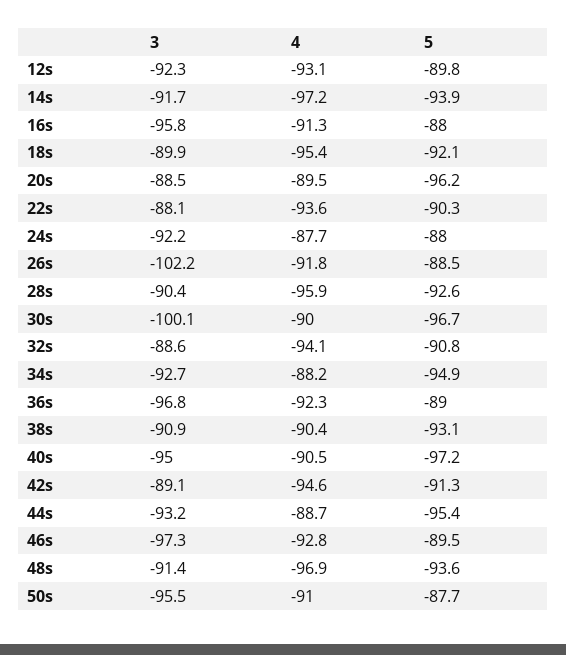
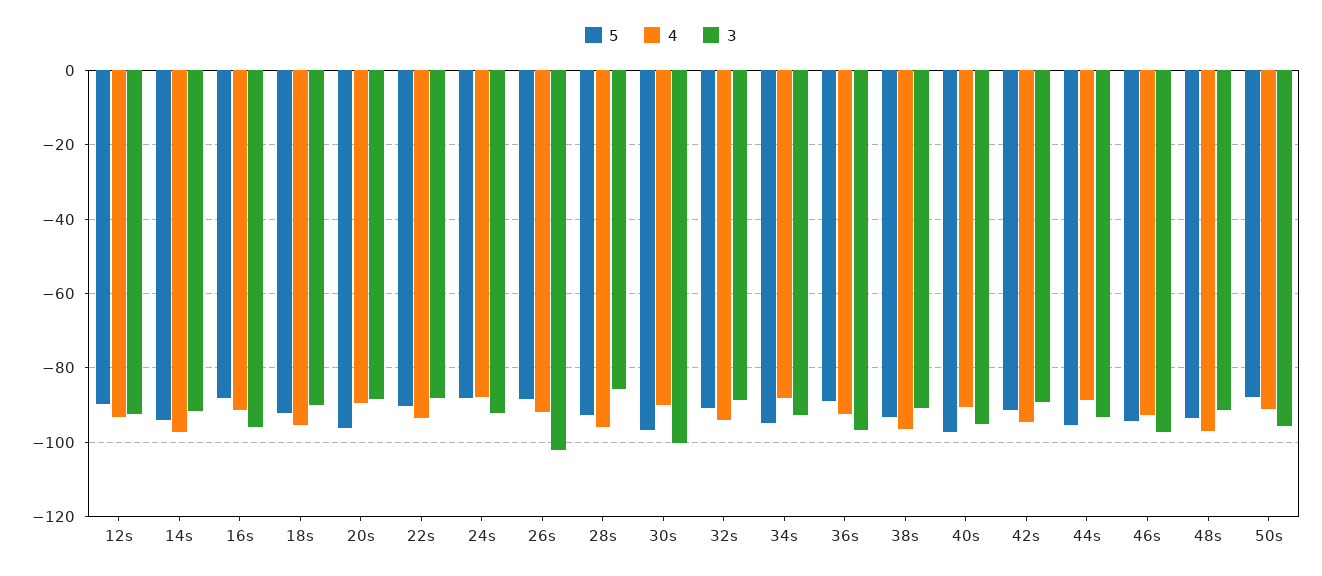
  {
    "3": {
      "12s": -92.3,
      "14s": -91.7,
      "16s": -95.8,
      "18s": -89.9,
      "20s": -88.5,
      "22s": -88.1,
      "24s": -92.2,
      "26s": -102.2,
-     "28s": -90.4,
+     "28s": -86,
      "30s": -100.1,
      "32s": -88.6,
      "34s": -92.7,
      "36s": -96.8,
      "38s": -90.9,
      "40s": -95,
      "42s": -89.1,
      "44s": -93.2,
      "46s": -97.3,
      "48s": -91.4,
      "50s": -95.5
    },
    "4": {
      "12s": -93.1,
      "14s": -97.2,
      "16s": -91.3,
      "18s": -95.4,
      "20s": -89.5,
      "22s": -93.6,
      "24s": -87.7,
      "26s": -91.8,
      "28s": -95.9,
      "30s": -90,
      "32s": -94.1,
      "34s": -88.2,
      "36s": -92.3,
-     "38s": -90.4,
+     "38s": -96,
      "40s": -90.5,
      "42s": -94.6,
      "44s": -88.7,
      "46s": -92.8,
      "48s": -96.9,
      "50s": -91
    },
    "5": {
      "12s": -89.8,
      "14s": -93.9,
      "16s": -88,
      "18s": -92.1,
      "20s": -96.2,
      "22s": -90.3,
      "24s": -88,
      "26s": -88.5,
      "28s": -92.6,
      "30s": -96.7,
      "32s": -90.8,
      "34s": -94.9,
      "36s": -89,
      "38s": -93.1,
      "40s": -97.2,
      "42s": -91.3,
      "44s": -95.4,
-     "46s": -89.5,
+     "46s": -94,
      "48s": -93.6,
      "50s": -87.7
    }
  }

